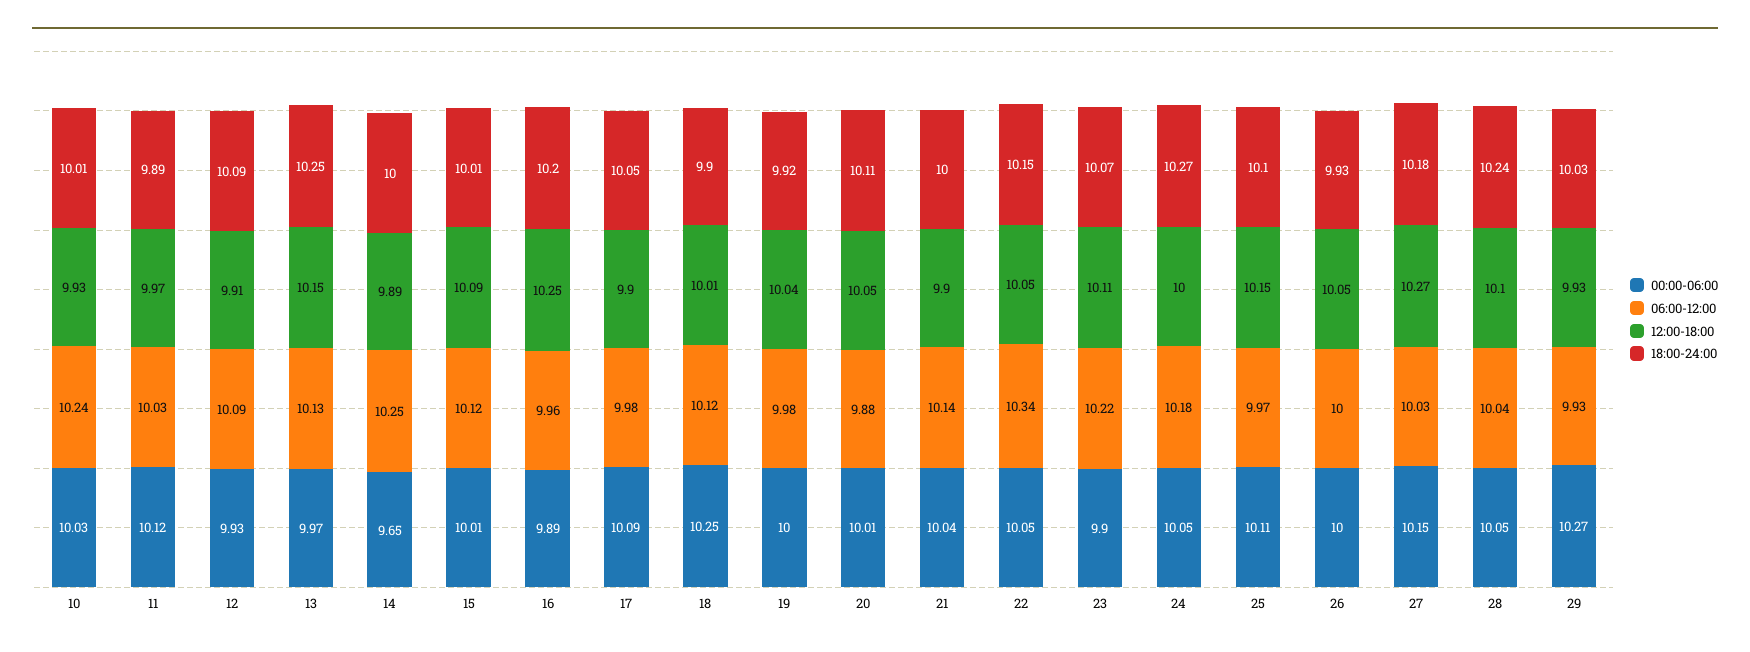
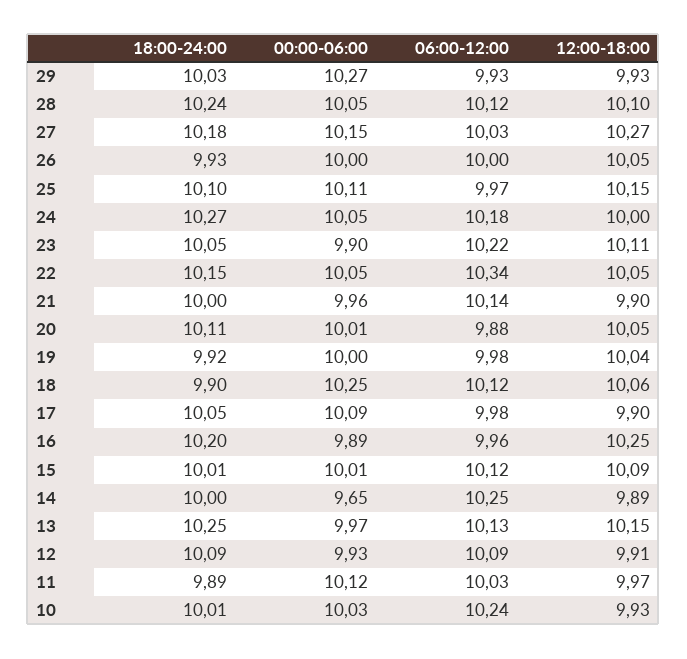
  {
    "00:00-06:00": {
      "10": 10.03,
      "11": 10.12,
      "12": 9.93,
      "13": 9.97,
      "14": 9.65,
      "15": 10.01,
      "16": 9.89,
      "17": 10.09,
      "18": 10.25,
      "19": 10,
      "20": 10.01,
-     "21": 10.04,
+     "21": 9.96,
      "22": 10.05,
      "23": 9.9,
      "24": 10.05,
      "25": 10.11,
      "26": 10,
      "27": 10.15,
      "28": 10.05,
      "29": 10.27
    },
    "06:00-12:00": {
      "10": 10.24,
      "11": 10.03,
      "12": 10.09,
      "13": 10.13,
      "14": 10.25,
      "15": 10.12,
      "16": 9.96,
      "17": 9.98,
      "18": 10.12,
      "19": 9.98,
      "20": 9.88,
      "21": 10.14,
      "22": 10.34,
      "23": 10.22,
      "24": 10.18,
      "25": 9.97,
      "26": 10,
      "27": 10.03,
-     "28": 10.04,
+     "28": 10.12,
      "29": 9.93
    },
    "12:00-18:00": {
      "10": 9.93,
      "11": 9.97,
      "12": 9.91,
      "13": 10.15,
      "14": 9.89,
      "15": 10.09,
      "16": 10.25,
      "17": 9.9,
-     "18": 10.01,
+     "18": 10.06,
      "19": 10.04,
      "20": 10.05,
      "21": 9.9,
      "22": 10.05,
      "23": 10.11,
      "24": 10,
      "25": 10.15,
      "26": 10.05,
      "27": 10.27,
      "28": 10.1,
      "29": 9.93
    },
    "18:00-24:00": {
      "10": 10.01,
      "11": 9.89,
      "12": 10.09,
      "13": 10.25,
      "14": 10,
      "15": 10.01,
      "16": 10.2,
      "17": 10.05,
      "18": 9.9,
      "19": 9.92,
      "20": 10.11,
      "21": 10,
      "22": 10.15,
-     "23": 10.07,
+     "23": 10.05,
      "24": 10.27,
      "25": 10.1,
      "26": 9.93,
      "27": 10.18,
      "28": 10.24,
      "29": 10.03
    }
  }

